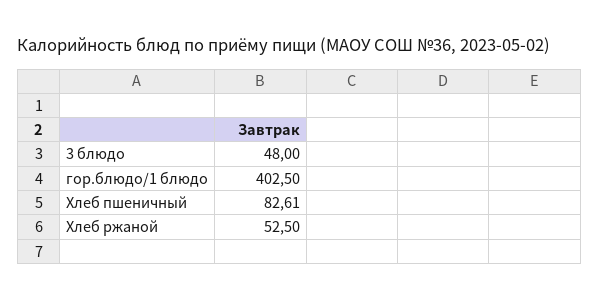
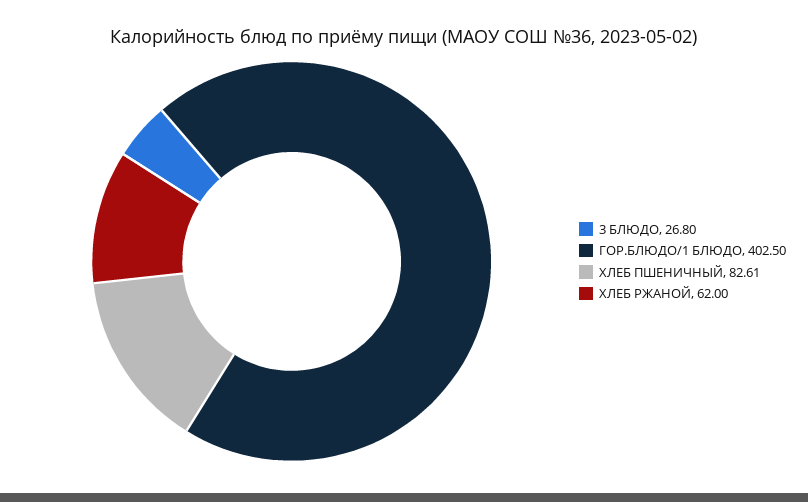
  {
-   "3 блюдо": 48,
+   "3 блюдо": 26.8,
    "гор.блюдо/1 блюдо": 402.5,
    "Хлеб пшеничный": 82.61,
-   "Хлеб ржаной": 52.5
+   "Хлеб ржаной": 62
  }

